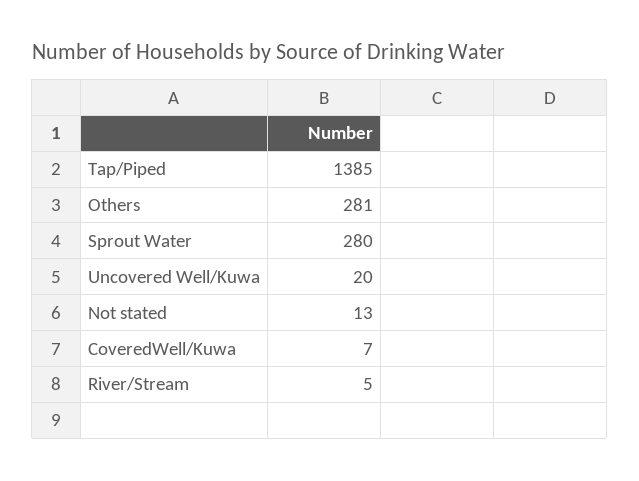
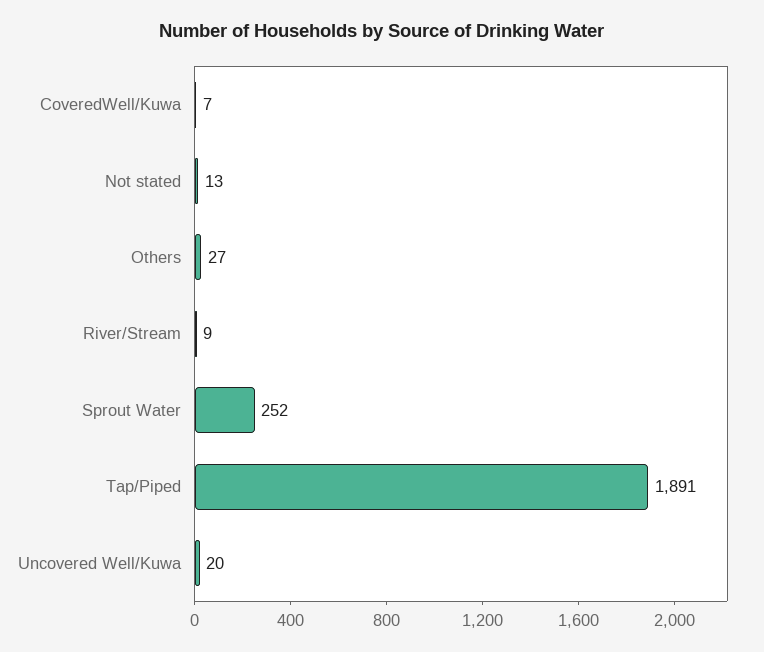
  {
-   "Tap/Piped": 1385,
+   "Tap/Piped": 1891,
-   "Others": 281,
+   "Others": 27,
-   "Sprout Water": 280,
+   "Sprout Water": 252,
    "Uncovered Well/Kuwa": 20,
    "Not stated": 13,
    "CoveredWell/Kuwa": 7,
-   "River/Stream": 5
+   "River/Stream": 9
  }

